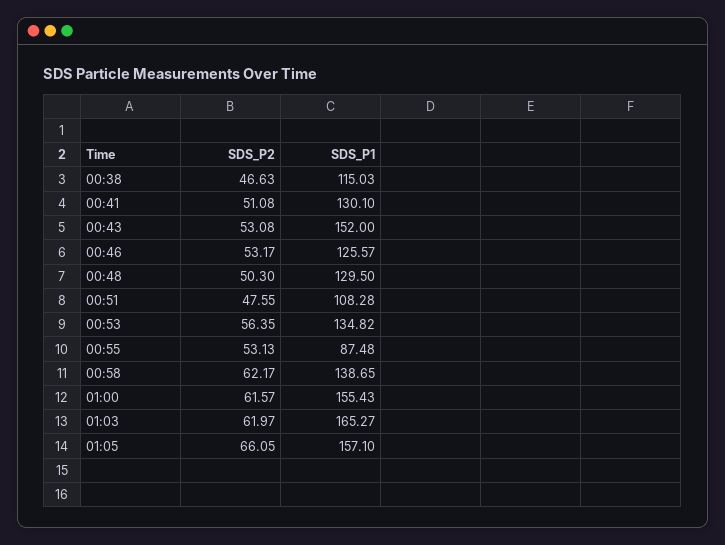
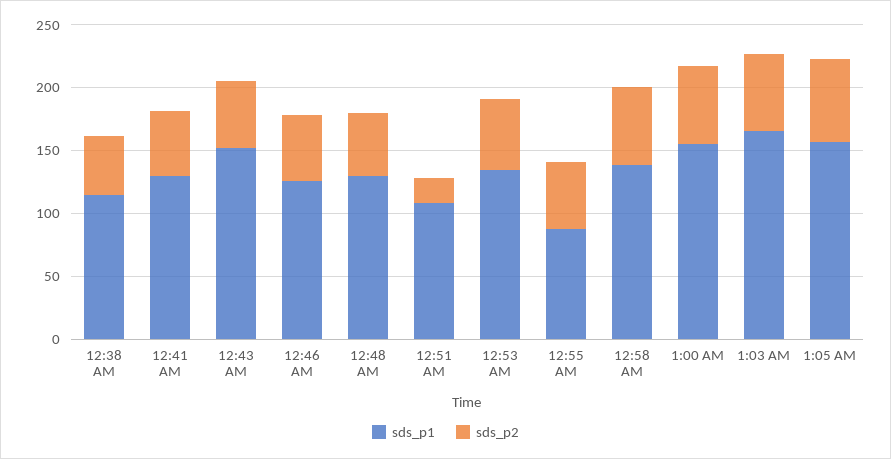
  {
    "SDS_P2": {
      "00:38": 46.63,
      "00:41": 51.08,
      "00:43": 53.08,
      "00:46": 53.17,
      "00:48": 50.3,
-     "00:51": 47.55,
+     "00:51": 20,
      "00:53": 56.35,
      "00:55": 53.13,
      "00:58": 62.17,
      "01:00": 61.57,
      "01:03": 61.97,
      "01:05": 66.05
    },
    "SDS_P1": {
      "00:38": 115.03,
      "00:41": 130.1,
      "00:43": 152,
      "00:46": 125.57,
      "00:48": 129.5,
      "00:51": 108.28,
      "00:53": 134.82,
      "00:55": 87.48,
      "00:58": 138.65,
      "01:00": 155.43,
      "01:03": 165.27,
      "01:05": 157.1
    }
  }

